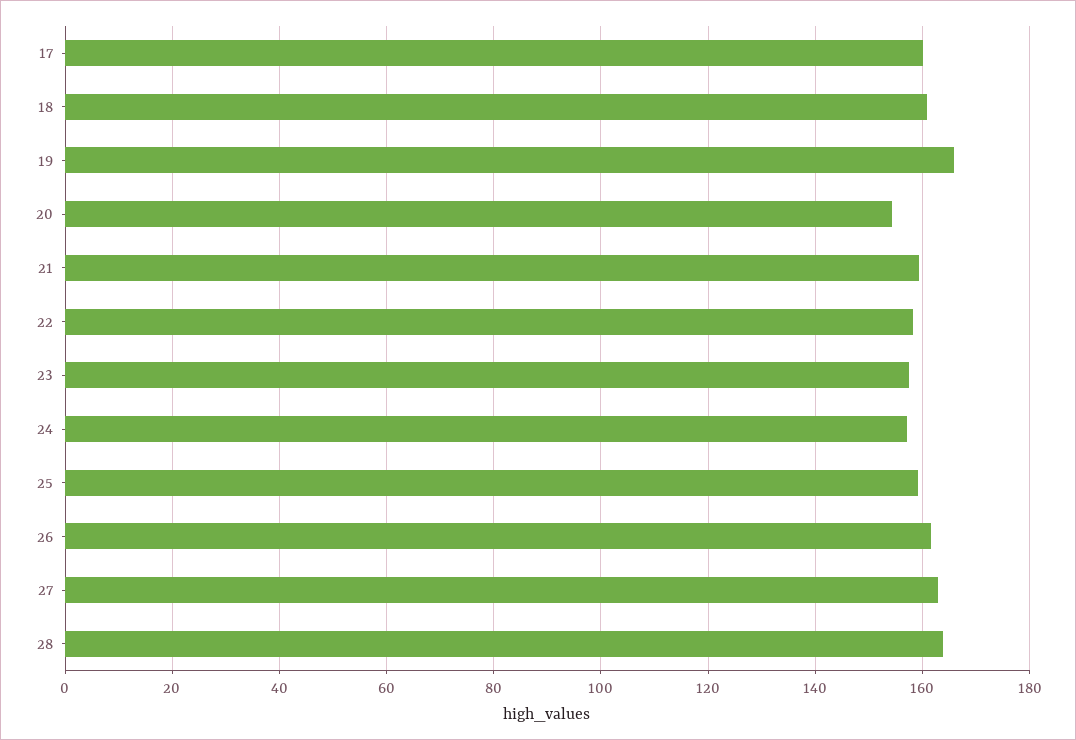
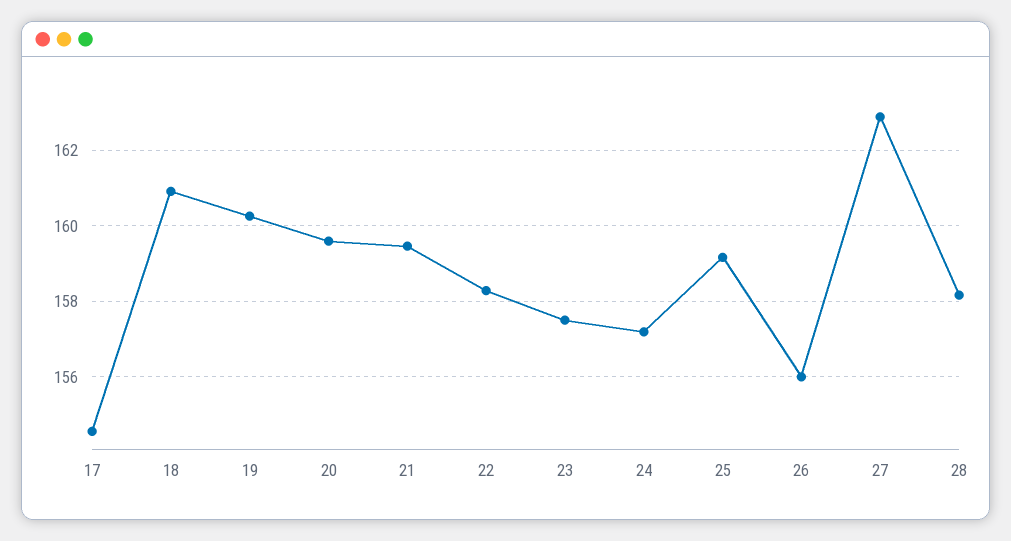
  {
-   "17": 160,
+   "17": 154.6,
    "18": 161,
-   "19": 166,
+   "19": 160.2,
-   "20": 154,
+   "20": 159.6,
    "21": 159.4,
    "22": 158.2,
    "23": 157.6,
    "24": 157.2,
    "25": 159.2,
-   "26": 162,
+   "26": 156,
    "27": 162.8,
-   "28": 164
+   "28": 158.2
  }

